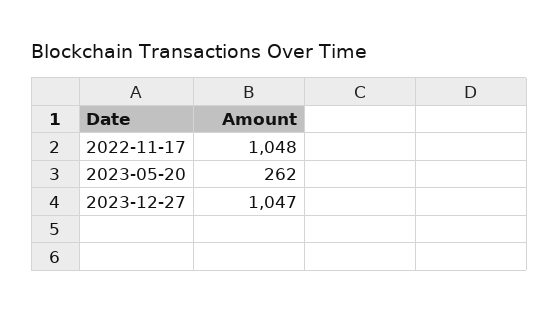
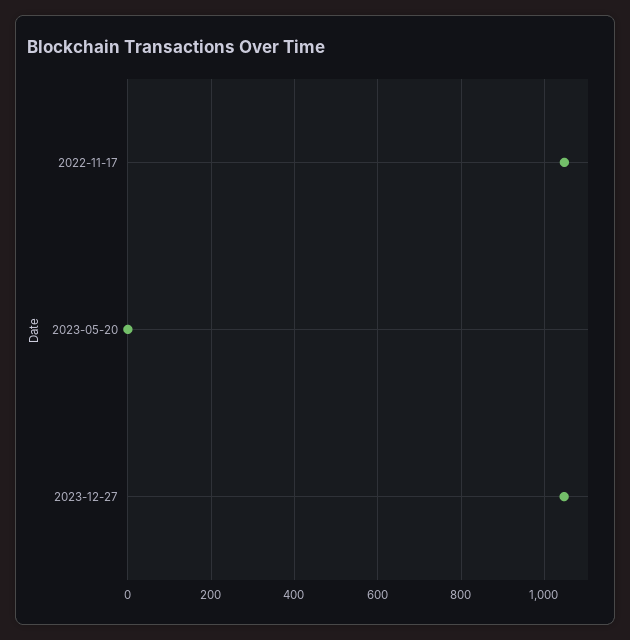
  {
    "2022-11-17": 1048,
-   "2023-05-20": 262,
+   "2023-05-20": 0,
    "2023-12-27": 1047
  }

